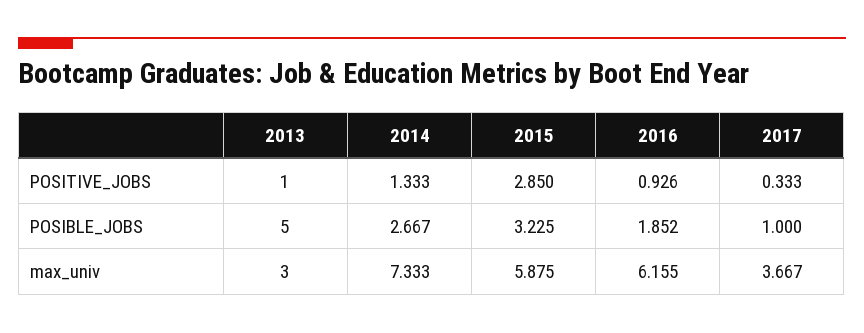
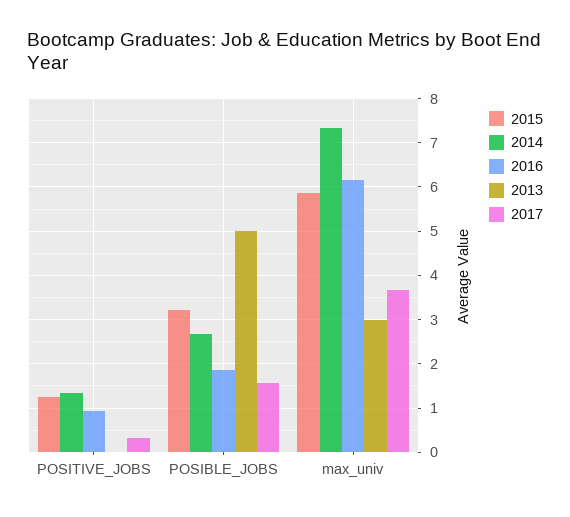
  {
    "2013": {
-     "POSITIVE_JOBS": 1,
+     "POSITIVE_JOBS": 0,
      "POSIBLE_JOBS": 5,
      "max_univ": 3
    },
    "2014": {
      "POSITIVE_JOBS": 1.333,
      "POSIBLE_JOBS": 2.667,
      "max_univ": 7.333
    },
    "2015": {
-     "POSITIVE_JOBS": 2.85,
+     "POSITIVE_JOBS": 1.2,
      "POSIBLE_JOBS": 3.225,
      "max_univ": 5.875
    },
    "2016": {
      "POSITIVE_JOBS": 0.926,
      "POSIBLE_JOBS": 1.852,
      "max_univ": 6.155
    },
    "2017": {
      "POSITIVE_JOBS": 0.333,
-     "POSIBLE_JOBS": 1,
+     "POSIBLE_JOBS": 1.6,
      "max_univ": 3.667
    }
  }

